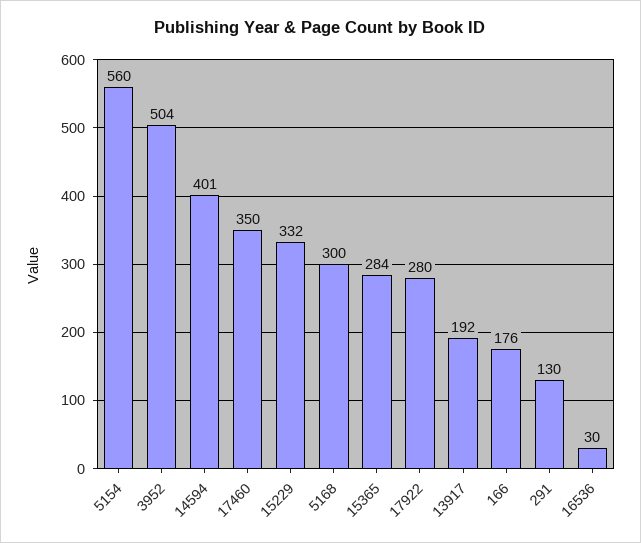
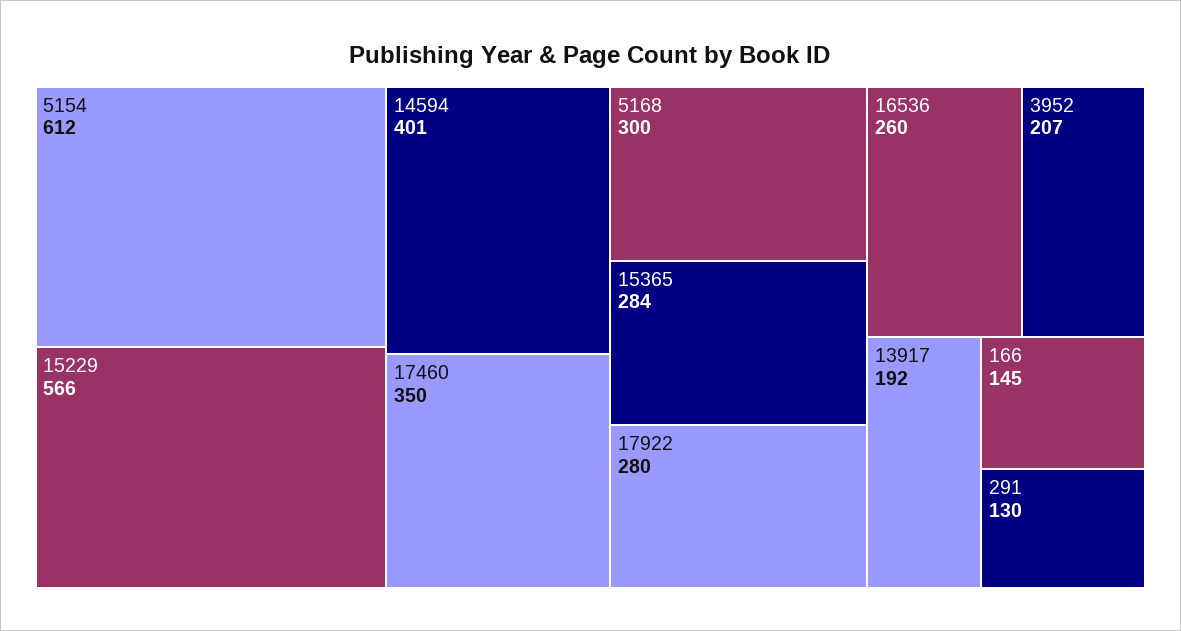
  {
-   "5154": 560,
+   "5154": 612,
-   "3952": 504,
+   "3952": 207,
    "14594": 401,
    "17460": 350,
-   "15229": 332,
+   "15229": 566,
    "5168": 300,
    "15365": 284,
    "17922": 280,
    "13917": 192,
-   "166": 176,
+   "166": 145,
    "291": 130,
-   "16536": 30
+   "16536": 260
  }

